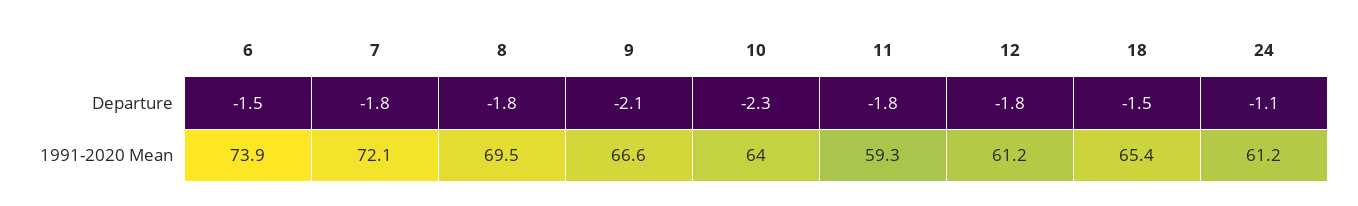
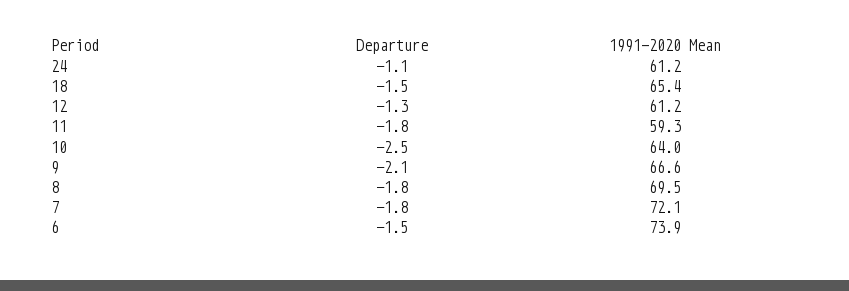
  {
    "6": {
      "Departure": -1.5,
      "1991-2020 Mean": 73.9
    },
    "7": {
      "Departure": -1.8,
      "1991-2020 Mean": 72.1
    },
    "8": {
      "Departure": -1.8,
      "1991-2020 Mean": 69.5
    },
    "9": {
      "Departure": -2.1,
      "1991-2020 Mean": 66.6
    },
    "10": {
-     "Departure": -2.3,
+     "Departure": -2.5,
      "1991-2020 Mean": 64
    },
    "11": {
      "Departure": -1.8,
      "1991-2020 Mean": 59.3
    },
    "12": {
-     "Departure": -1.8,
+     "Departure": -1.3,
      "1991-2020 Mean": 61.2
    },
    "18": {
      "Departure": -1.5,
      "1991-2020 Mean": 65.4
    },
    "24": {
      "Departure": -1.1,
      "1991-2020 Mean": 61.2
    }
  }

